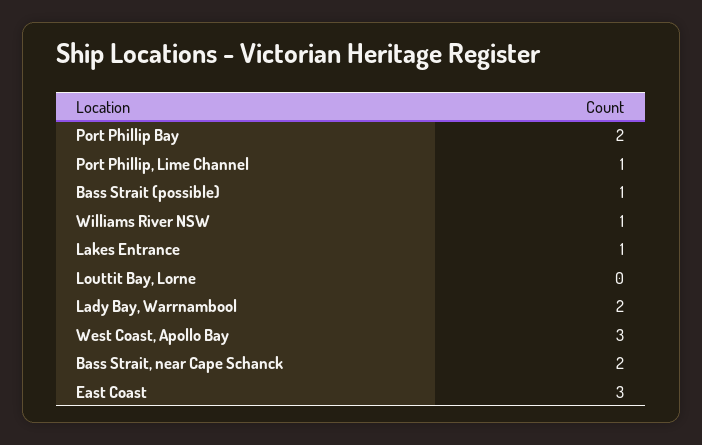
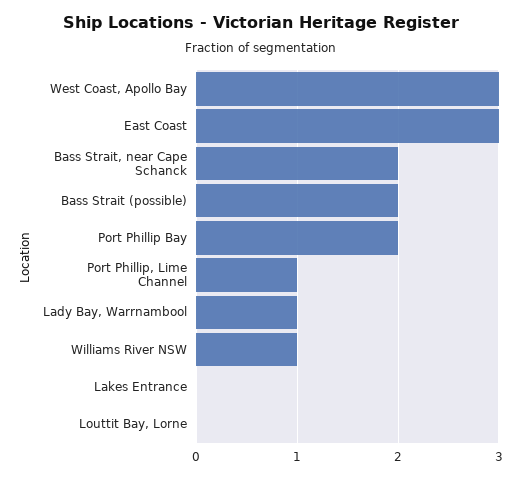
  {
    "Port Phillip Bay": 2,
    "Port Phillip, Lime Channel": 1,
-   "Bass Strait (possible)": 1,
+   "Bass Strait (possible)": 2,
    "Williams River NSW": 1,
-   "Lakes Entrance": 1,
+   "Lakes Entrance": 0,
    "Louttit Bay, Lorne": 0,
-   "Lady Bay, Warrnambool": 2,
+   "Lady Bay, Warrnambool": 1,
    "West Coast, Apollo Bay": 3,
    "Bass Strait, near Cape Schanck": 2,
    "East Coast": 3
  }

